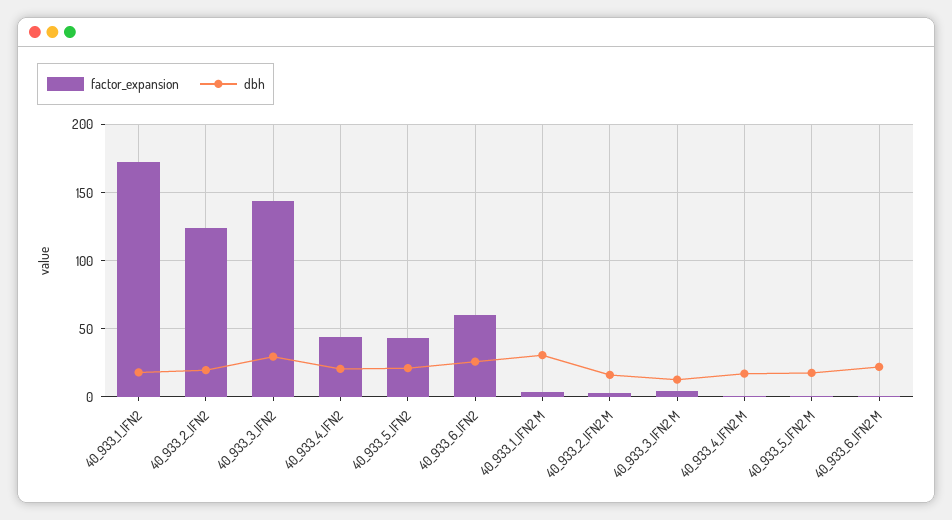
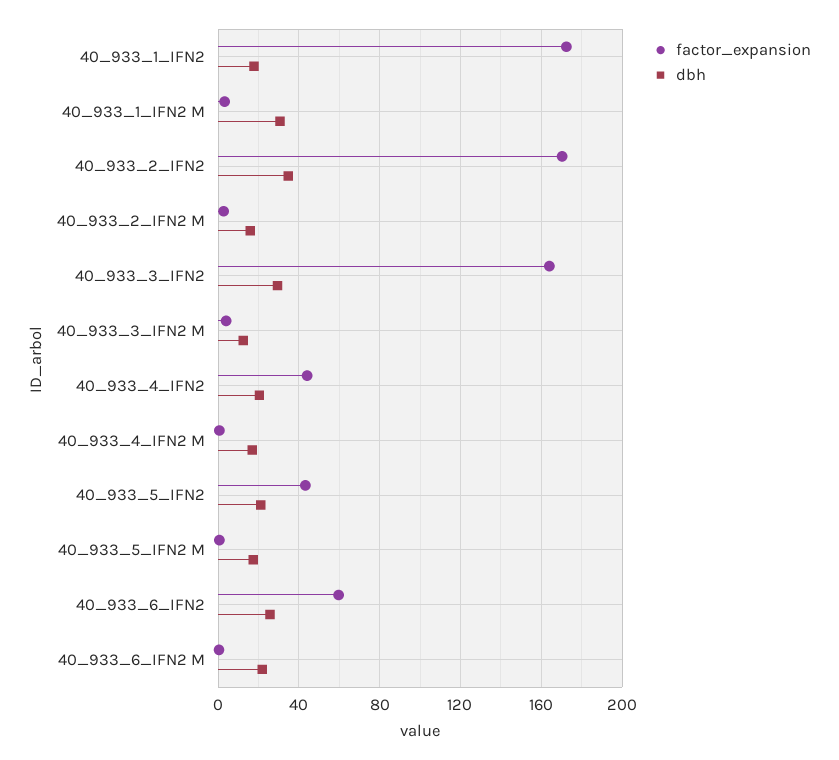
  {
    "factor_expansion": {
      "40_933_1_IFN2": 170,
-     "40_933_2_IFN2": 125,
+     "40_933_2_IFN2": 170,
-     "40_933_3_IFN2": 145,
+     "40_933_3_IFN2": 165,
      "40_933_4_IFN2": 45,
      "40_933_5_IFN2": 45,
      "40_933_6_IFN2": 60,
      "40_933_1_IFN2 M": 5,
      "40_933_2_IFN2 M": 5,
      "40_933_3_IFN2 M": 5,
      "40_933_4_IFN2 M": 0,
      "40_933_5_IFN2 M": 0,
      "40_933_6_IFN2 M": 0
    },
    "dbh": {
      "40_933_1_IFN2": 20,
-     "40_933_2_IFN2": 20,
+     "40_933_2_IFN2": 35,
      "40_933_3_IFN2": 30,
      "40_933_4_IFN2": 20,
      "40_933_5_IFN2": 20,
      "40_933_6_IFN2": 25,
      "40_933_1_IFN2 M": 30,
      "40_933_2_IFN2 M": 15,
      "40_933_3_IFN2 M": 15,
      "40_933_4_IFN2 M": 15,
      "40_933_5_IFN2 M": 15,
      "40_933_6_IFN2 M": 20
    }
  }

